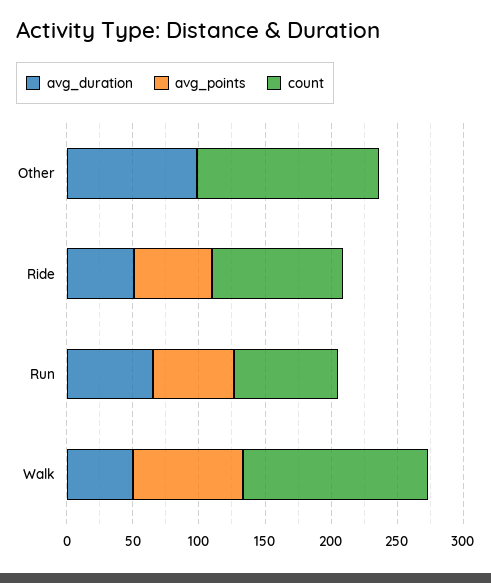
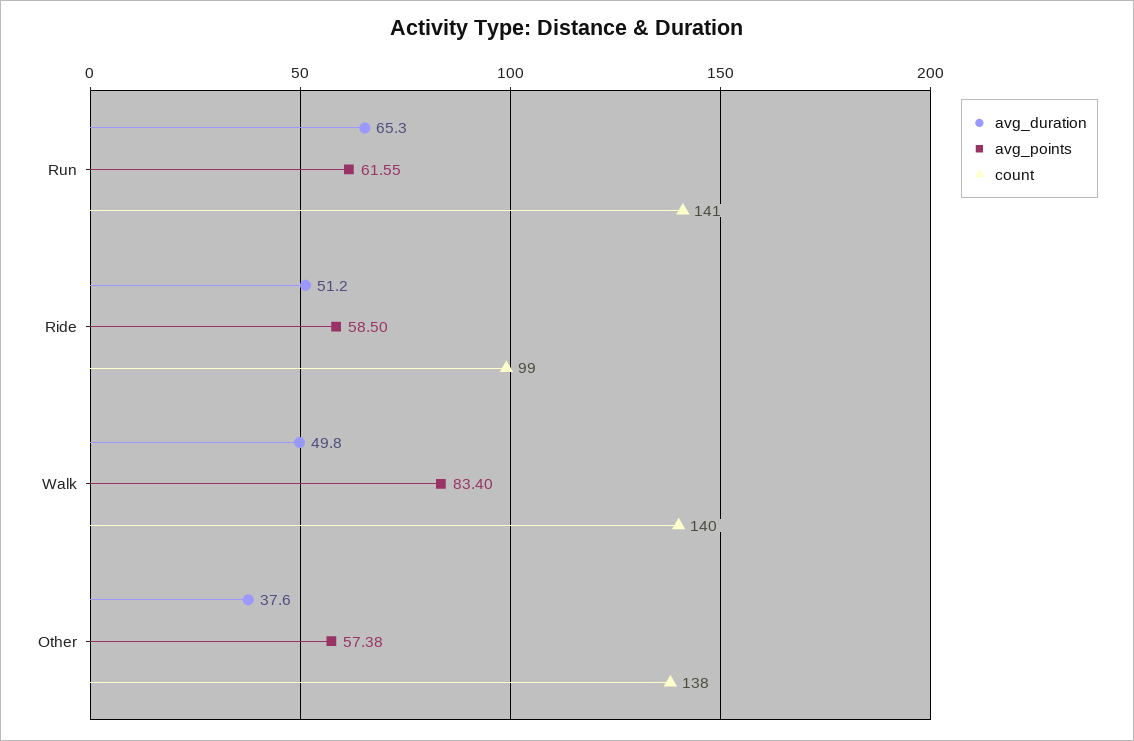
  {
    "avg_duration": {
-     "Other": 100,
+     "Other": 37.6,
      "Ride": 51.2,
      "Run": 65.3,
      "Walk": 49.8
    },
    "avg_points": {
-     "Other": 0,
+     "Other": 57.38,
      "Ride": 58.5,
      "Run": 61.55,
      "Walk": 83.4
    },
    "count": {
      "Other": 138,
      "Ride": 99,
-     "Run": 80,
+     "Run": 141,
      "Walk": 140
    }
  }

